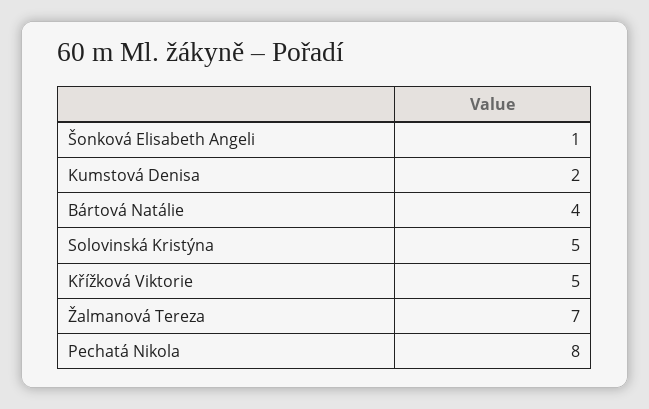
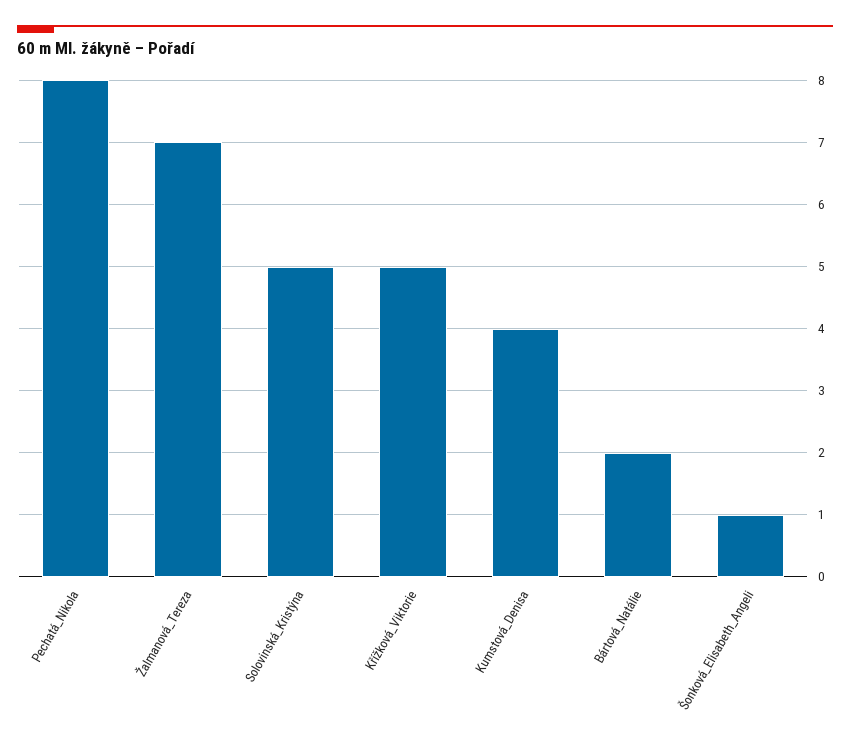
  {
    "Šonková Elisabeth Angeli": 1,
-   "Kumstová Denisa": 2,
+   "Kumstová Denisa": 4,
-   "Bártová Natálie": 4,
+   "Bártová Natálie": 2,
    "Solovinská Kristýna": 5,
    "Křížková Viktorie": 5,
    "Žalmanová Tereza": 7,
    "Pechatá Nikola": 8
  }

